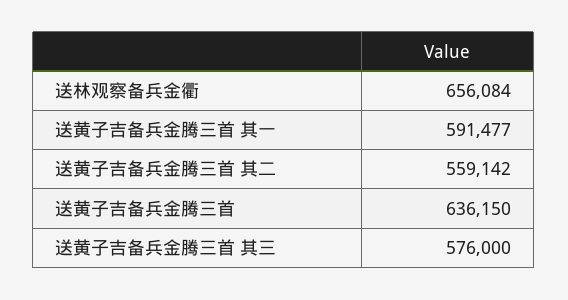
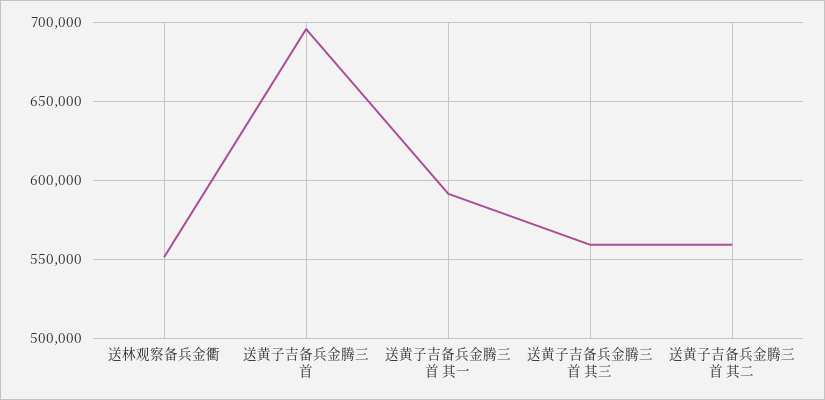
  {
-   "送林观察备兵金衢": 656084,
+   "送林观察备兵金衢": 550000,
    "送黄子吉备兵金腾三首 其一": 591477,
    "送黄子吉备兵金腾三首 其二": 559142,
-   "送黄子吉备兵金腾三首": 636150,
+   "送黄子吉备兵金腾三首": 695000,
-   "送黄子吉备兵金腾三首 其三": 576000
+   "送黄子吉备兵金腾三首 其三": 560000
  }

